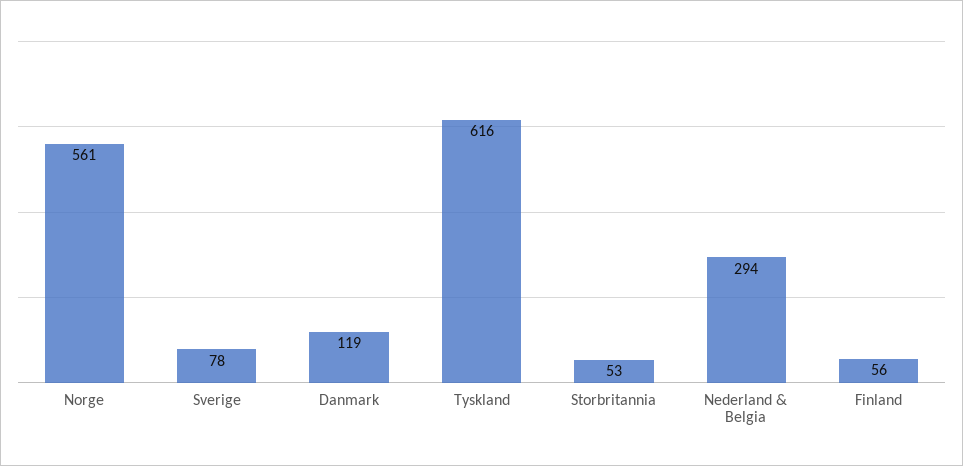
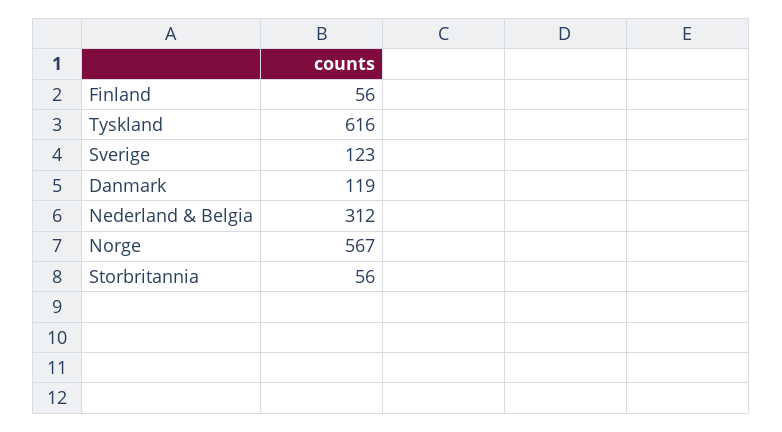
  {
-   "Norge": 561,
+   "Norge": 567,
-   "Sverige": 78,
+   "Sverige": 123,
    "Danmark": 119,
    "Tyskland": 616,
-   "Storbritannia": 53,
+   "Storbritannia": 56,
-   "Nederland & Belgia": 294,
+   "Nederland & Belgia": 312,
    "Finland": 56
  }

